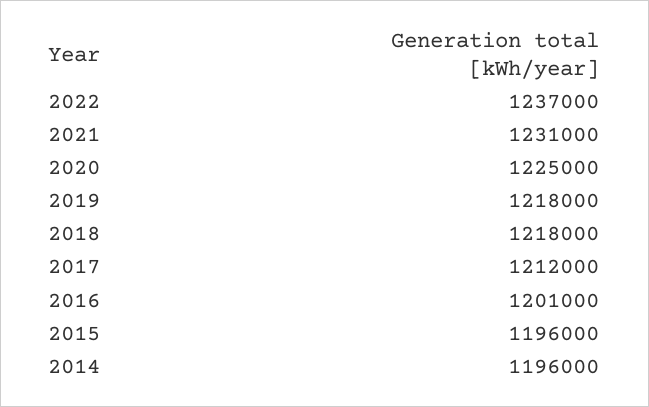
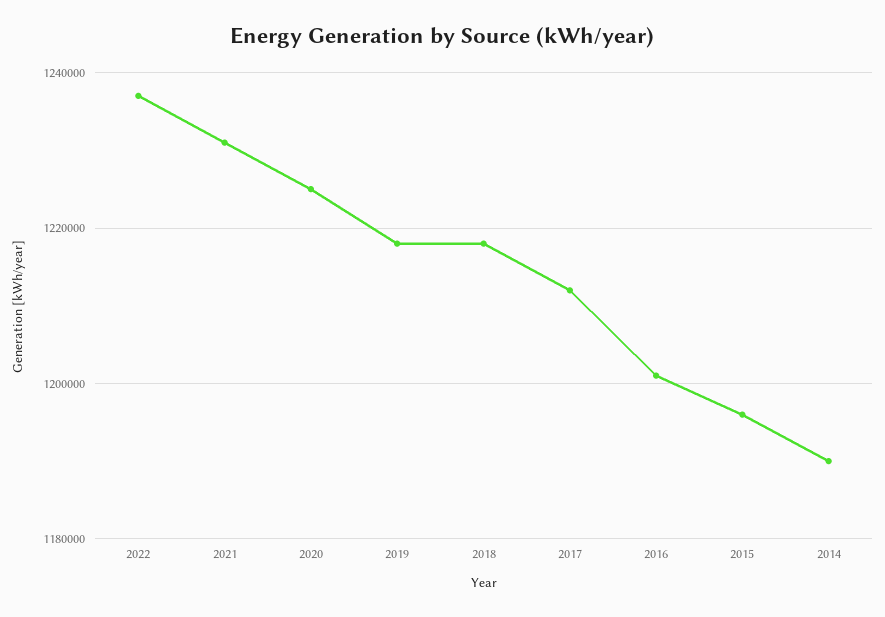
  {
    "2022": 1237000,
    "2021": 1231000,
    "2020": 1225000,
    "2019": 1218000,
    "2018": 1218000,
    "2017": 1212000,
    "2016": 1201000,
    "2015": 1196000,
-   "2014": 1196000
+   "2014": 1190000
  }

